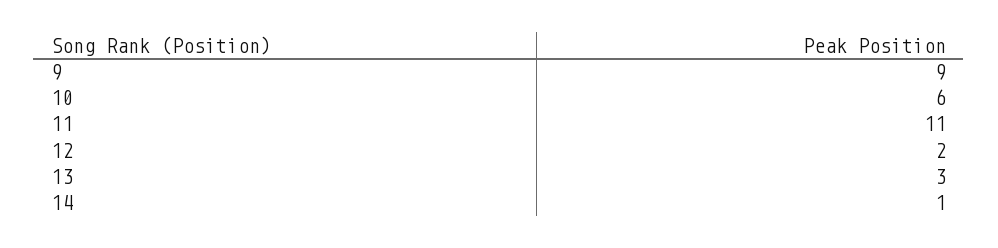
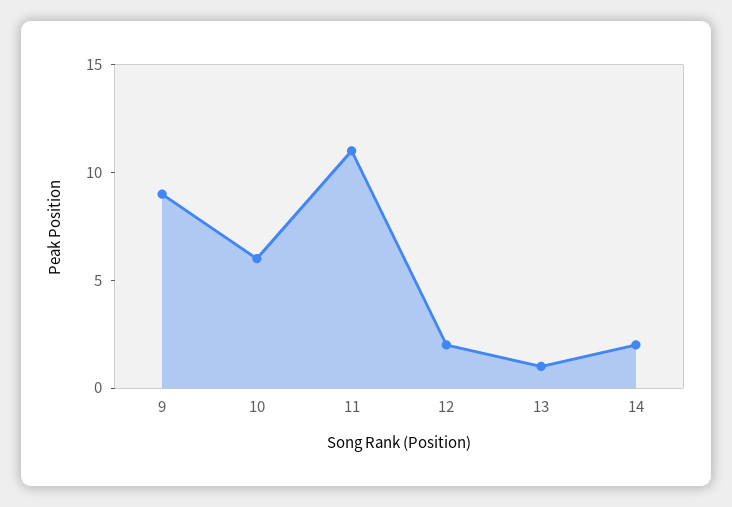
  {
    "9": 9,
    "10": 6,
    "11": 11,
    "12": 2,
-   "13": 3,
+   "13": 1,
-   "14": 1
+   "14": 2
  }

